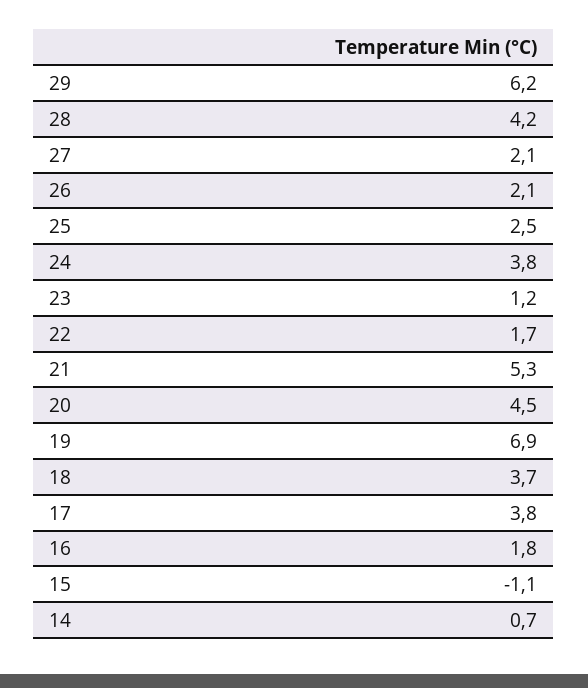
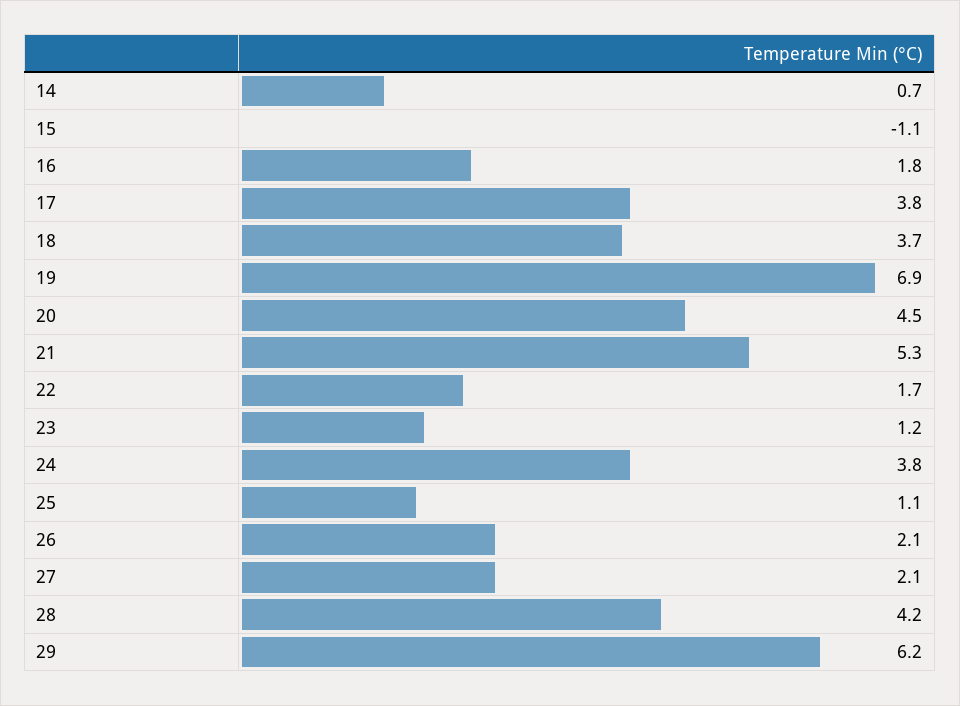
  {
    "29": 6.2,
    "28": 4.2,
    "27": 2.1,
    "26": 2.1,
-   "25": 2.5,
+   "25": 1.1,
    "24": 3.8,
    "23": 1.2,
    "22": 1.7,
    "21": 5.3,
    "20": 4.5,
    "19": 6.9,
    "18": 3.7,
    "17": 3.8,
    "16": 1.8,
    "15": -1.1,
    "14": 0.7
  }

